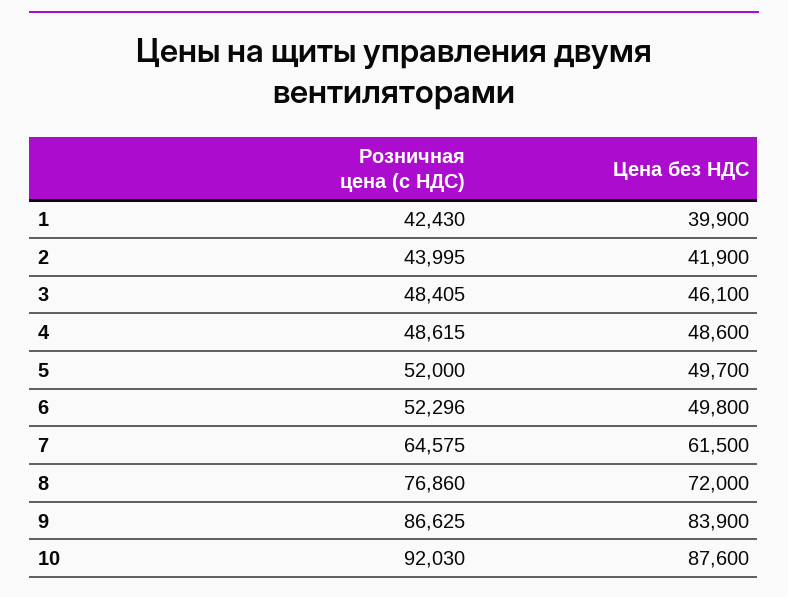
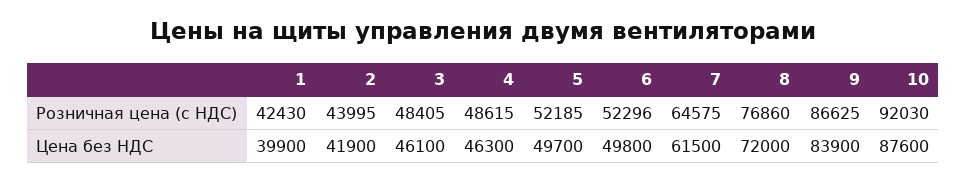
  {
    "Розничная цена (с НДС)": {
      "1": 42430,
      "2": 43995,
      "3": 48405,
      "4": 48615,
-     "5": 52000,
+     "5": 52185,
      "6": 52296,
      "7": 64575,
      "8": 76860,
      "9": 86625,
      "10": 92030
    },
    "Цена без НДС": {
      "1": 39900,
      "2": 41900,
      "3": 46100,
-     "4": 48600,
+     "4": 46300,
      "5": 49700,
      "6": 49800,
      "7": 61500,
      "8": 72000,
      "9": 83900,
      "10": 87600
    }
  }

